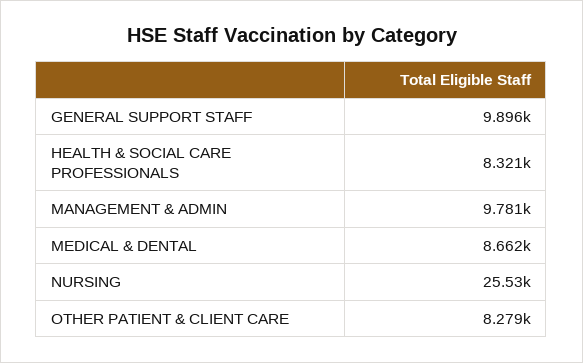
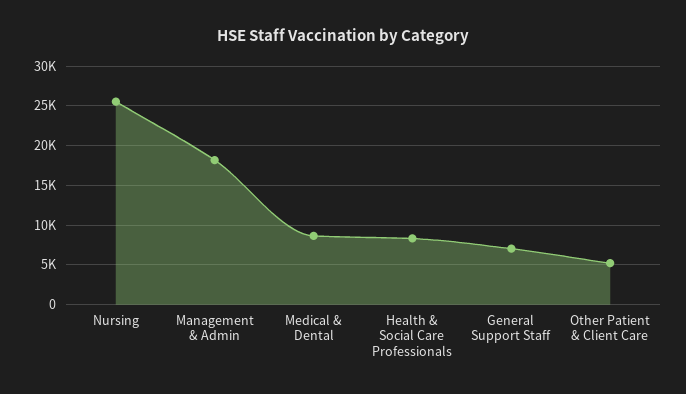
  {
-   "GENERAL SUPPORT STAFF": 9896,
+   "GENERAL SUPPORT STAFF": 7000,
    "HEALTH & SOCIAL CARE PROFESSIONALS": 8321,
-   "MANAGEMENT & ADMIN": 9781,
+   "MANAGEMENT & ADMIN": 18000,
    "MEDICAL & DENTAL": 8662,
    "NURSING": 25530,
-   "OTHER PATIENT & CLIENT CARE": 8279
+   "OTHER PATIENT & CLIENT CARE": 5000
  }

